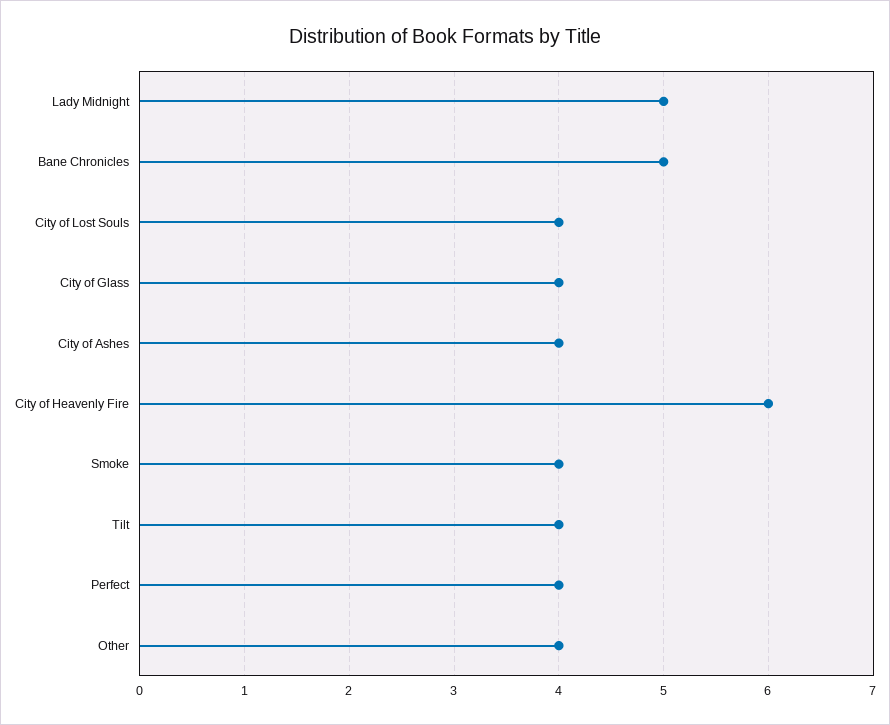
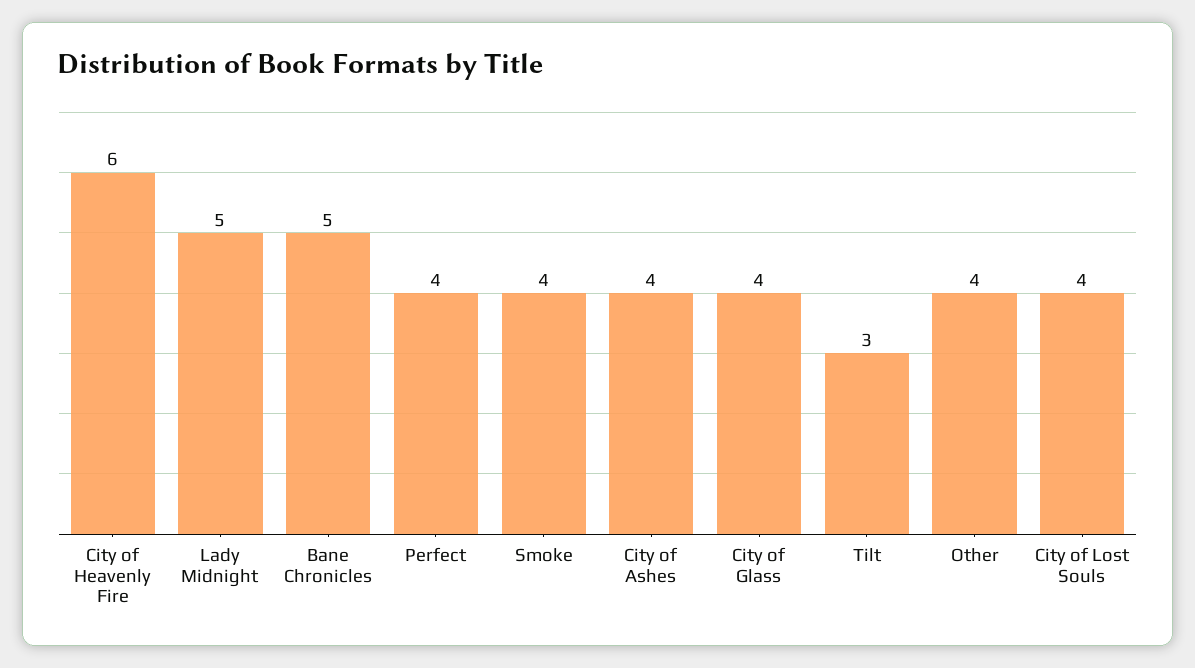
  {
    "Lady Midnight": 5,
    "Bane Chronicles": 5,
    "City of Lost Souls": 4,
    "City of Glass": 4,
    "City of Ashes": 4,
    "City of Heavenly Fire": 6,
    "Smoke": 4,
-   "Tilt": 4,
+   "Tilt": 3,
    "Perfect": 4,
    "Other": 4
  }

